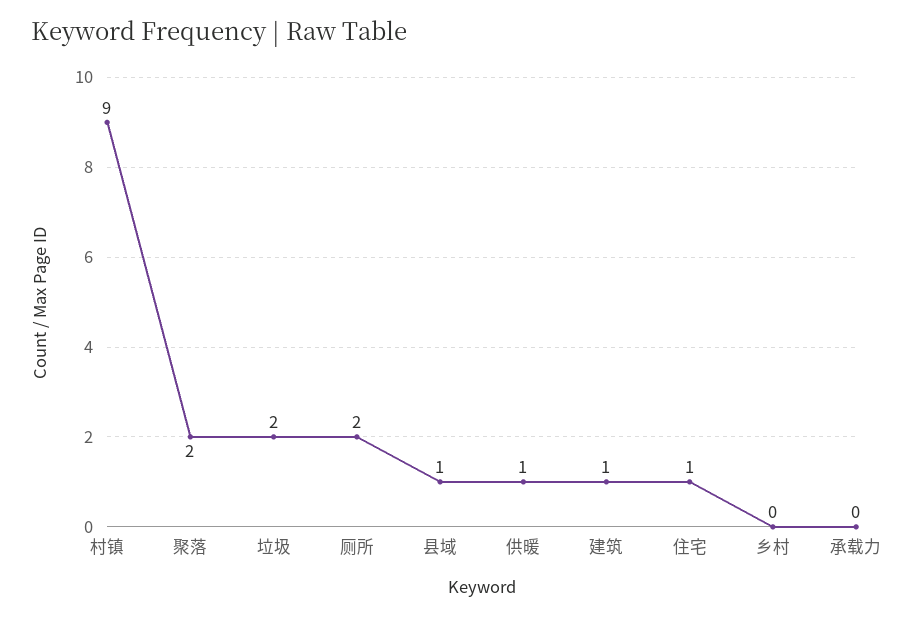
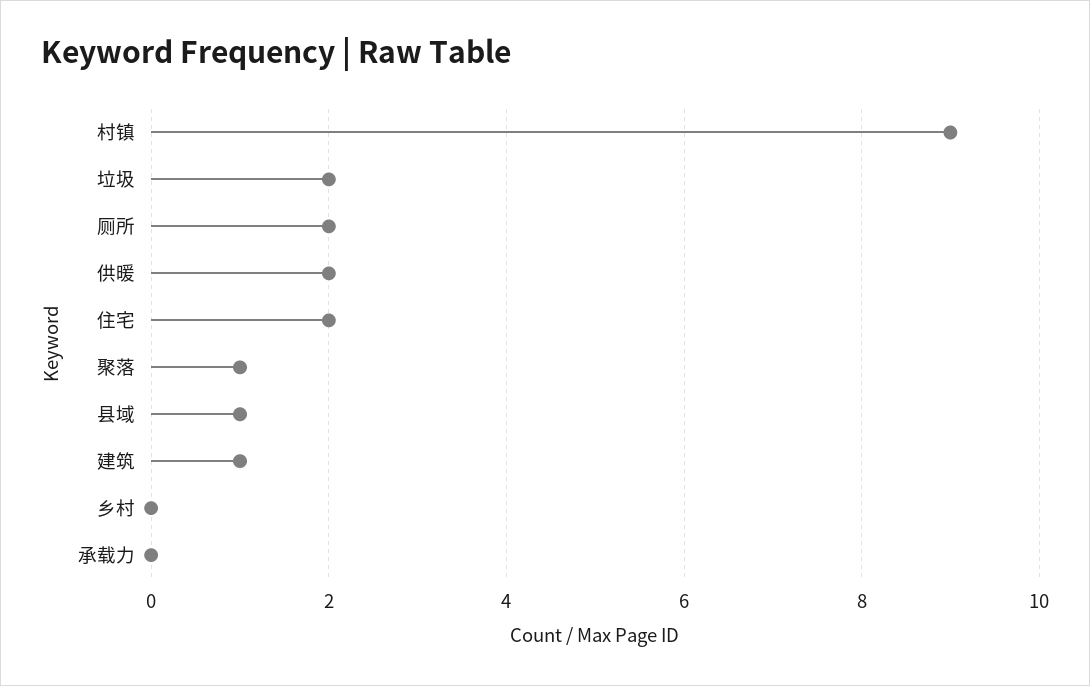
  {
    "村镇": 9,
-   "聚落": 2,
+   "聚落": 1,
    "垃圾": 2,
    "厕所": 2,
    "县域": 1,
-   "供暖": 1,
+   "供暖": 2,
    "建筑": 1,
-   "住宅": 1,
+   "住宅": 2,
    "乡村": 0,
    "承载力": 0
  }

